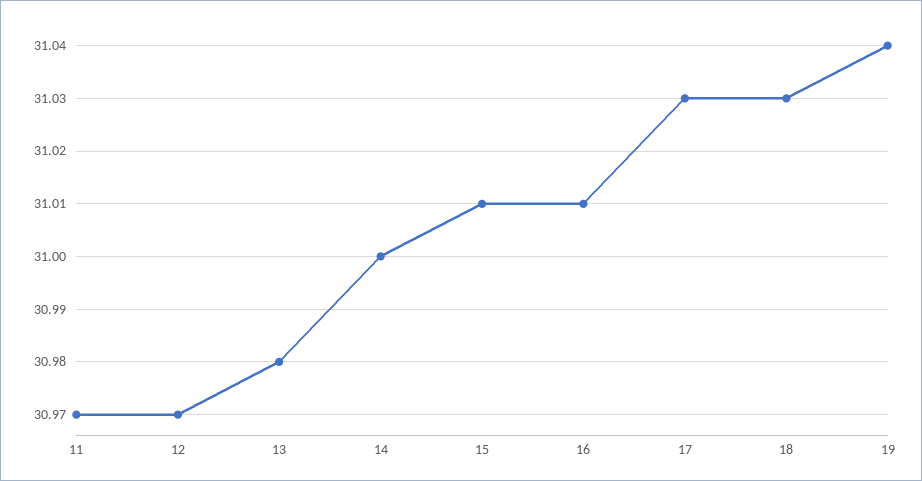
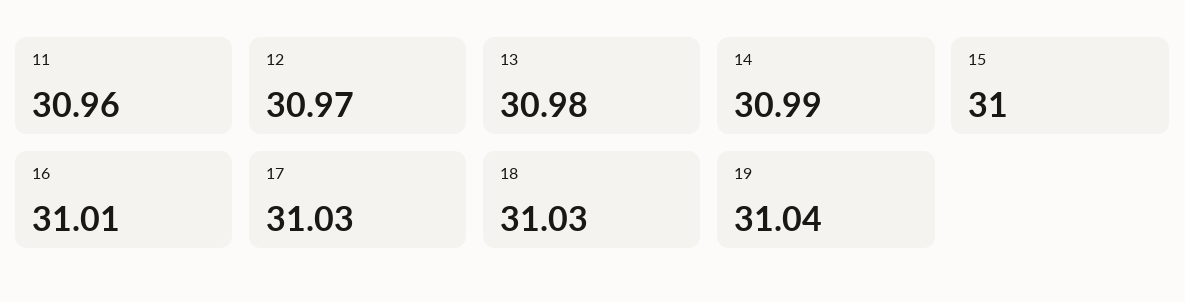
  {
-   "11": 30.97,
+   "11": 30.96,
    "12": 30.97,
    "13": 30.98,
-   "14": 31,
+   "14": 30.99,
-   "15": 31.01,
+   "15": 31,
    "16": 31.01,
    "17": 31.03,
    "18": 31.03,
    "19": 31.04
  }

